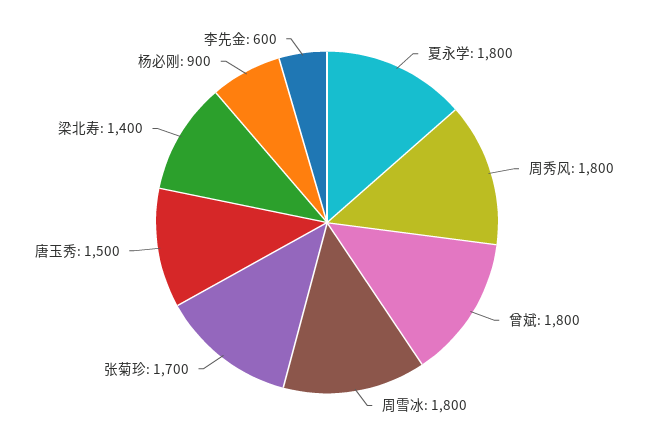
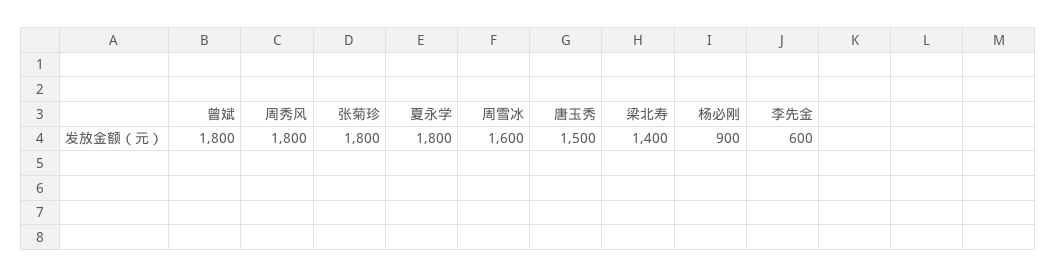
  {
    "夏永学": 1800,
    "周秀风": 1800,
    "曾斌": 1800,
-   "周雪冰": 1800,
+   "周雪冰": 1600,
-   "张菊珍": 1700,
+   "张菊珍": 1800,
    "唐玉秀": 1500,
    "梁北寿": 1400,
    "杨必刚": 900,
    "李先金": 600
  }

